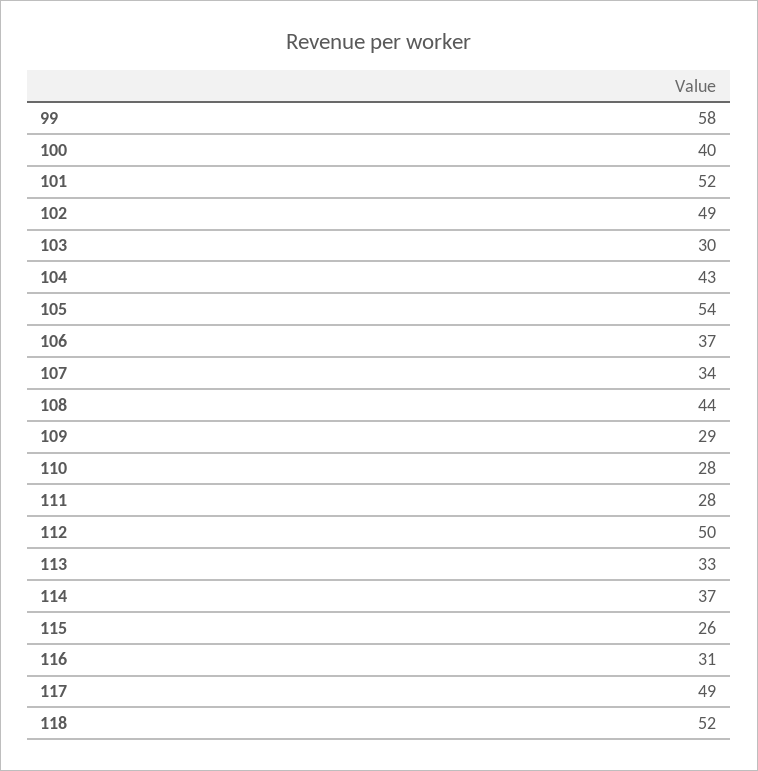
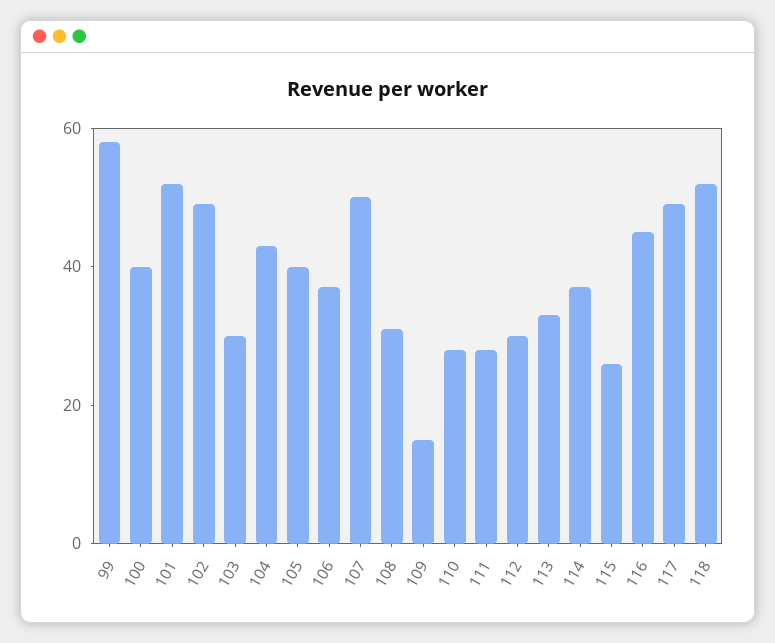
  {
    "99": 58,
    "100": 40,
    "101": 52,
    "102": 49,
    "103": 30,
    "104": 43,
-   "105": 54,
+   "105": 40,
    "106": 37,
-   "107": 34,
+   "107": 50,
-   "108": 44,
+   "108": 30,
-   "109": 29,
+   "109": 15,
    "110": 28,
    "111": 28,
-   "112": 50,
+   "112": 30,
    "113": 33,
    "114": 37,
    "115": 26,
-   "116": 31,
+   "116": 45,
    "117": 49,
    "118": 52
  }

